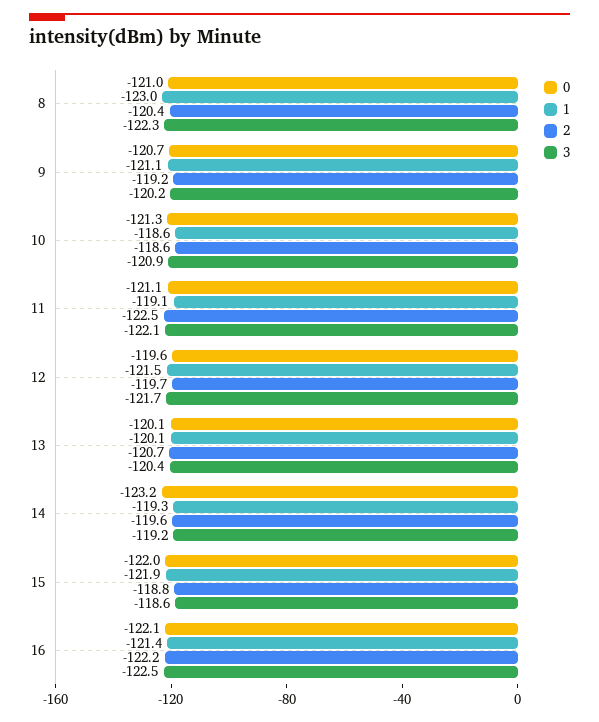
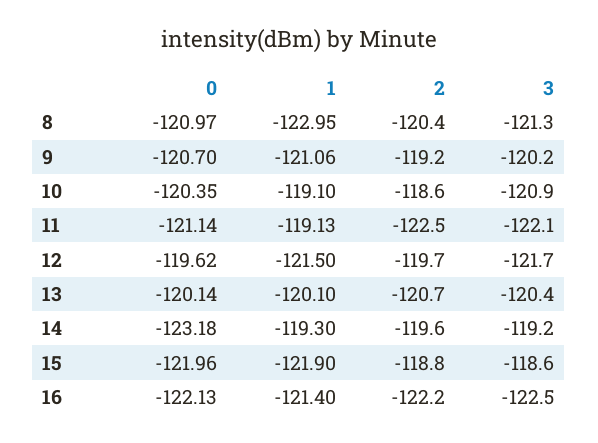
  {
    "0": {
      "8": -120.97,
      "9": -120.7,
-     "10": -121.3,
+     "10": -120.35,
      "11": -121.14,
      "12": -119.62,
      "13": -120.14,
      "14": -123.18,
      "15": -121.96,
      "16": -122.13
    },
    "1": {
      "8": -122.95,
      "9": -121.06,
-     "10": -118.6,
+     "10": -119.1,
      "11": -119.13,
      "12": -121.5,
      "13": -120.1,
      "14": -119.3,
      "15": -121.9,
      "16": -121.4
    },
    "2": {
      "8": -120.4,
      "9": -119.2,
      "10": -118.6,
      "11": -122.5,
      "12": -119.7,
      "13": -120.7,
      "14": -119.6,
      "15": -118.8,
      "16": -122.2
    },
    "3": {
-     "8": -122.3,
+     "8": -121.3,
      "9": -120.2,
      "10": -120.9,
      "11": -122.1,
      "12": -121.7,
      "13": -120.4,
      "14": -119.2,
      "15": -118.6,
      "16": -122.5
    }
  }

